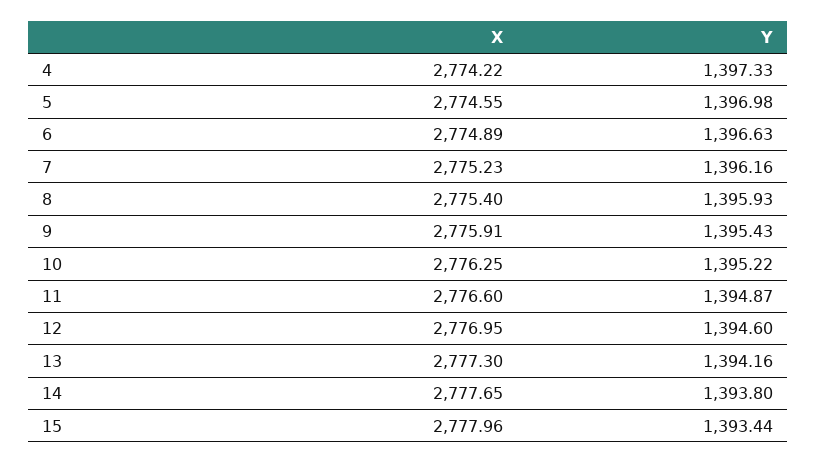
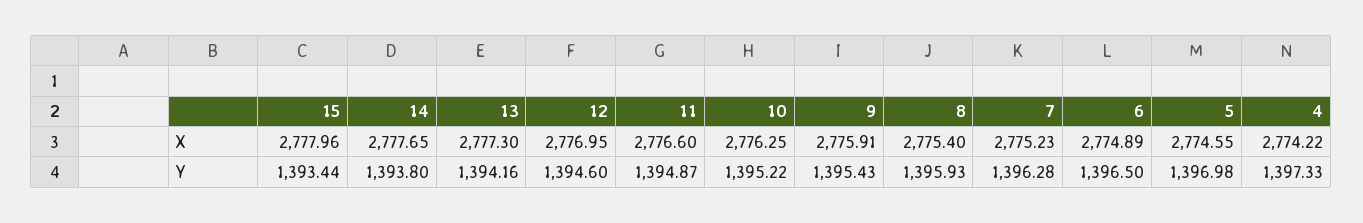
  {
    "X": {
      "4": 2774.22,
      "5": 2774.55,
      "6": 2774.89,
      "7": 2775.23,
      "8": 2775.4,
      "9": 2775.91,
      "10": 2776.25,
      "11": 2776.6,
      "12": 2776.95,
      "13": 2777.3,
      "14": 2777.65,
      "15": 2777.96
    },
    "Y": {
      "4": 1397.33,
      "5": 1396.98,
-     "6": 1396.63,
+     "6": 1396.5,
-     "7": 1396.16,
+     "7": 1396.28,
      "8": 1395.93,
      "9": 1395.43,
      "10": 1395.22,
      "11": 1394.87,
      "12": 1394.6,
      "13": 1394.16,
      "14": 1393.8,
      "15": 1393.44
    }
  }

